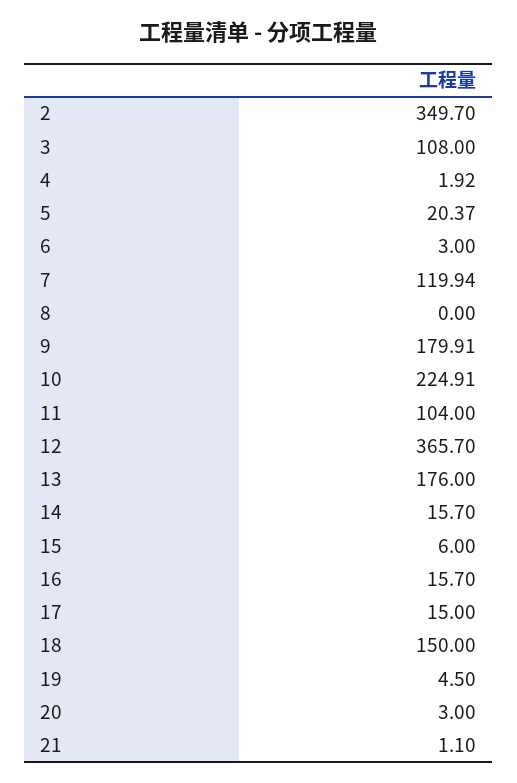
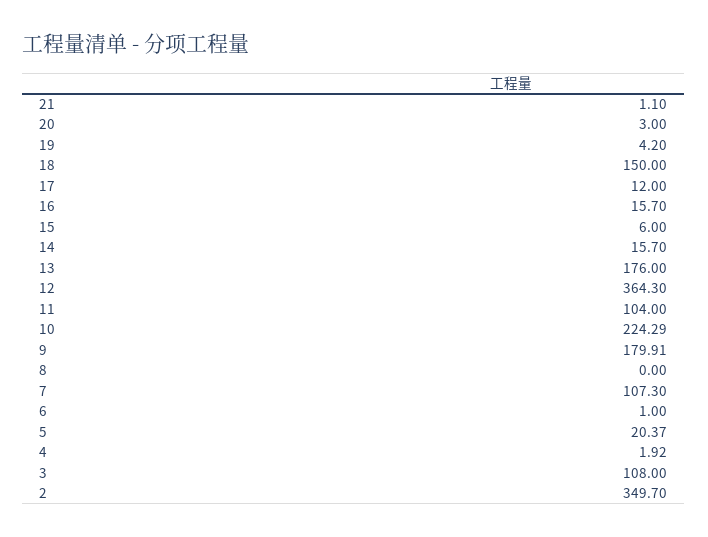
  {
    "2": 349.7,
    "3": 108,
    "4": 1.92,
    "5": 20.37,
-   "6": 3,
+   "6": 1,
-   "7": 119.94,
+   "7": 107.3,
    "8": 0,
    "9": 179.91,
-   "10": 224.91,
+   "10": 224.29,
    "11": 104,
-   "12": 365.7,
+   "12": 364.3,
    "13": 176,
    "14": 15.7,
    "15": 6,
    "16": 15.7,
-   "17": 15,
+   "17": 12,
    "18": 150,
-   "19": 4.5,
+   "19": 4.2,
    "20": 3,
    "21": 1.1
  }

